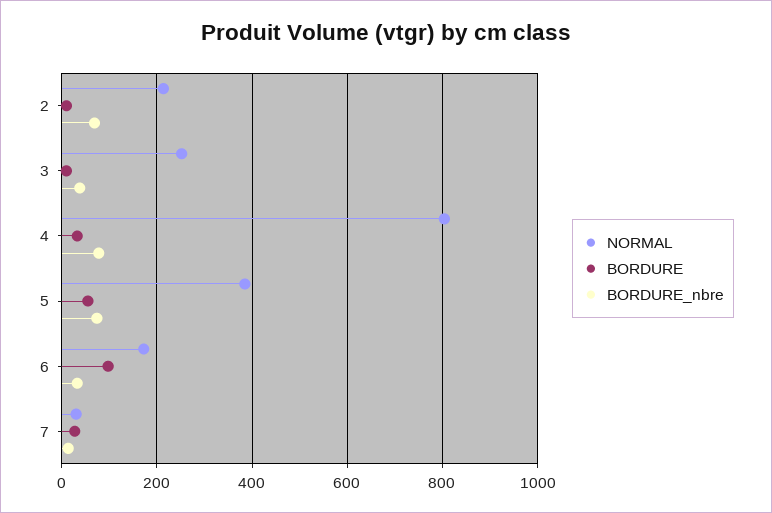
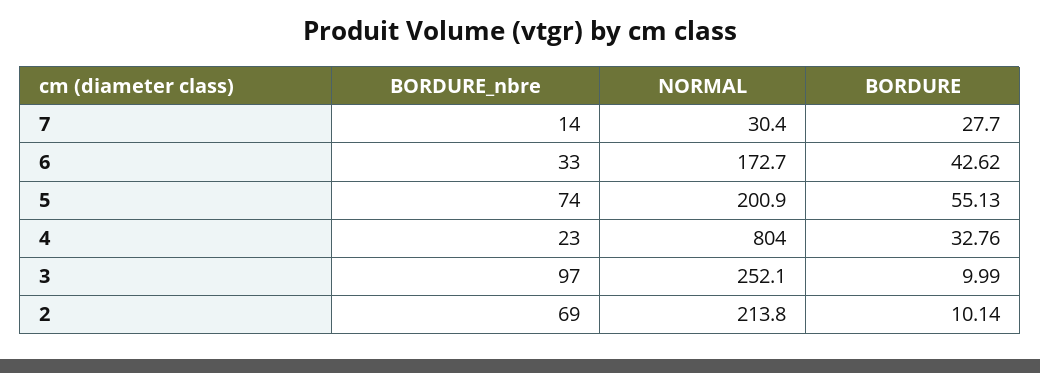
  {
    "NORMAL": {
      "2": 213.8,
      "3": 252.1,
      "4": 804,
-     "5": 380,
+     "5": 200.9,
      "6": 172.7,
      "7": 30.4
    },
    "BORDURE": {
      "2": 10.14,
      "3": 9.99,
      "4": 32.76,
      "5": 55.13,
-     "6": 100,
+     "6": 42.62,
      "7": 27.7
    },
    "BORDURE_nbre": {
      "2": 69,
-     "3": 40,
+     "3": 97,
-     "4": 80,
+     "4": 23,
      "5": 74,
      "6": 33,
      "7": 14
    }
  }

